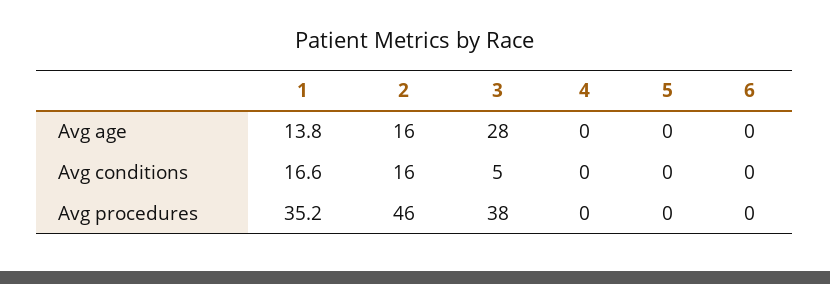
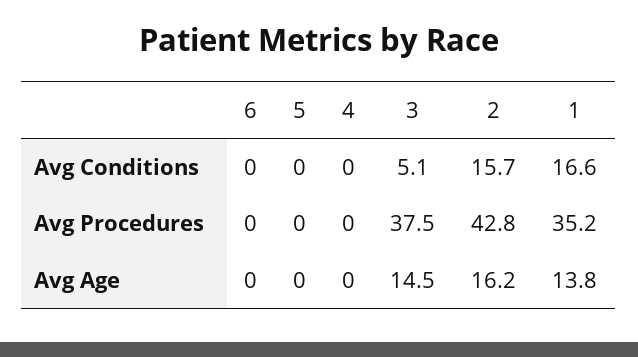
  {
    "1": {
      "Avg age": 13.8,
      "Avg conditions": 16.6,
      "Avg procedures": 35.2
    },
    "2": {
      "Avg age": 16.2,
      "Avg conditions": 15.7,
-     "Avg procedures": 46
+     "Avg procedures": 42.8
    },
    "3": {
-     "Avg age": 28,
+     "Avg age": 14.5,
      "Avg conditions": 5.1,
      "Avg procedures": 37.5
    },
    "4": {
      "Avg age": 0,
      "Avg conditions": 0,
      "Avg procedures": 0
    },
    "5": {
      "Avg age": 0,
      "Avg conditions": 0,
      "Avg procedures": 0
    },
    "6": {
      "Avg age": 0,
      "Avg conditions": 0,
      "Avg procedures": 0
    }
  }

